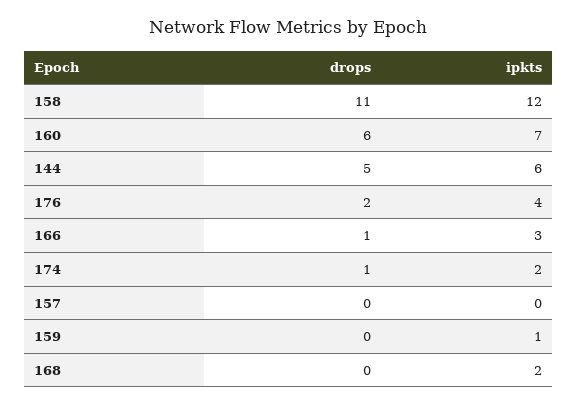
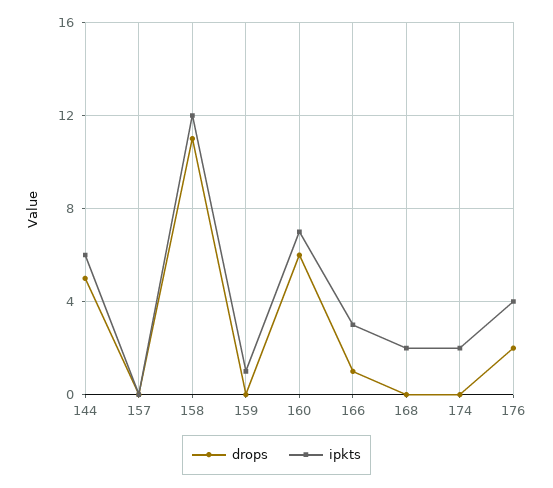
  {
    "drops": {
      "158": 11,
      "160": 6,
      "144": 5,
      "176": 2,
      "166": 1,
-     "174": 1,
+     "174": 0,
      "157": 0,
      "159": 0,
      "168": 0
    },
    "ipkts": {
      "158": 12,
      "160": 7,
      "144": 6,
      "176": 4,
      "166": 3,
      "174": 2,
      "157": 0,
      "159": 1,
      "168": 2
    }
  }

